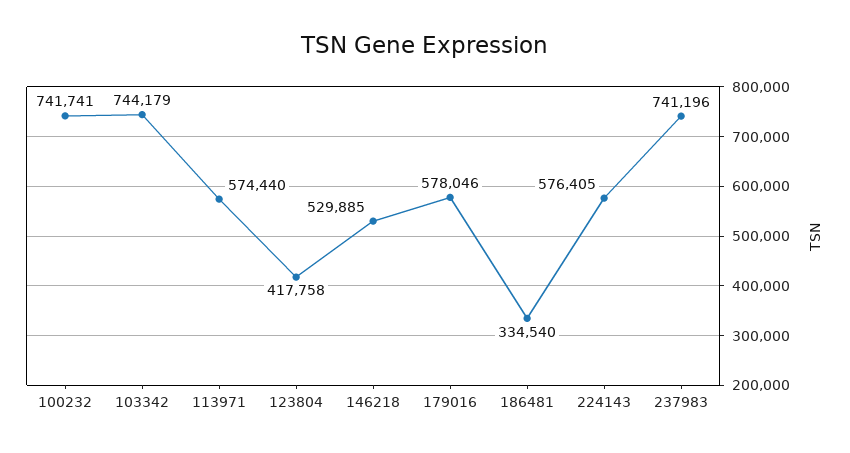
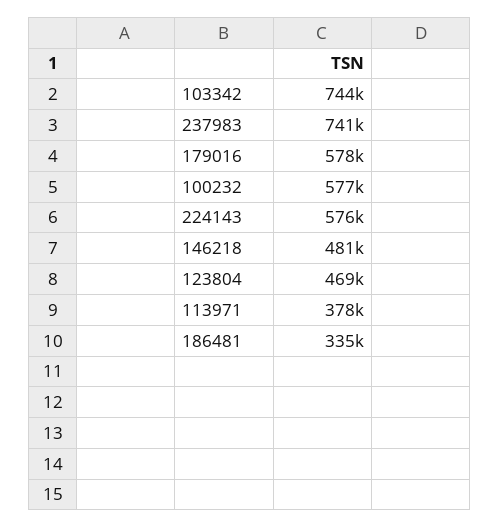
  {
-   "100232": 741741,
+   "100232": 577000,
    "103342": 744179,
-   "113971": 574440,
+   "113971": 378000,
-   "123804": 417758,
+   "123804": 469000,
-   "146218": 529885,
+   "146218": 481000,
    "179016": 578046,
    "186481": 334540,
    "224143": 576405,
    "237983": 741196
  }

